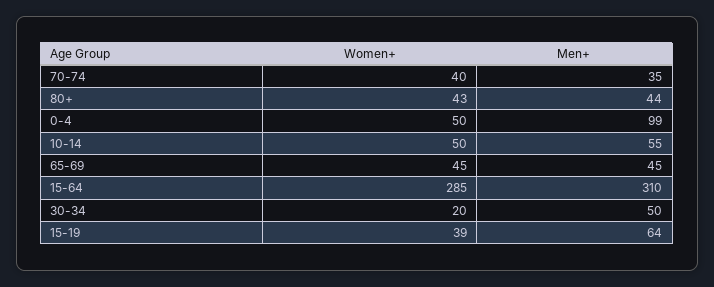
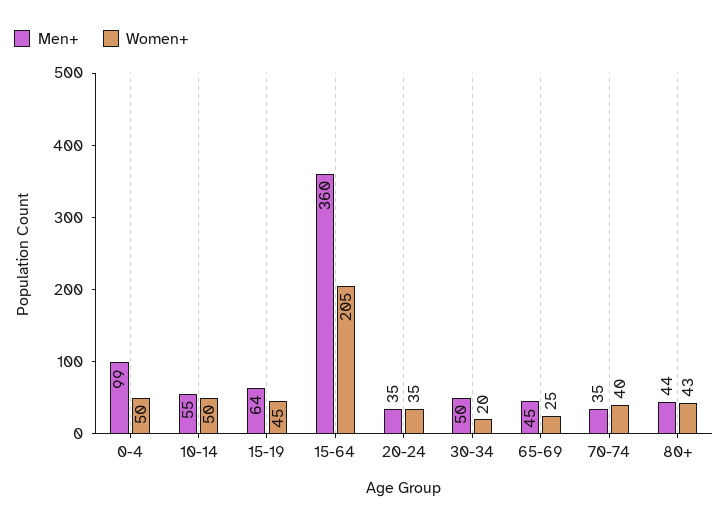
  {
    "Women+": {
      "70-74": 40,
      "80+": 43,
      "0-4": 50,
      "10-14": 50,
-     "65-69": 45,
+     "65-69": 25,
-     "15-64": 285,
+     "15-64": 205,
      "30-34": 20,
-     "15-19": 39
+     "15-19": 45,
+     "20-24": 35
    },
    "Men+": {
      "70-74": 35,
      "80+": 44,
      "0-4": 99,
      "10-14": 55,
      "65-69": 45,
-     "15-64": 310,
+     "15-64": 360,
      "30-34": 50,
-     "15-19": 64
+     "15-19": 64,
+     "20-24": 35
    }
  }

